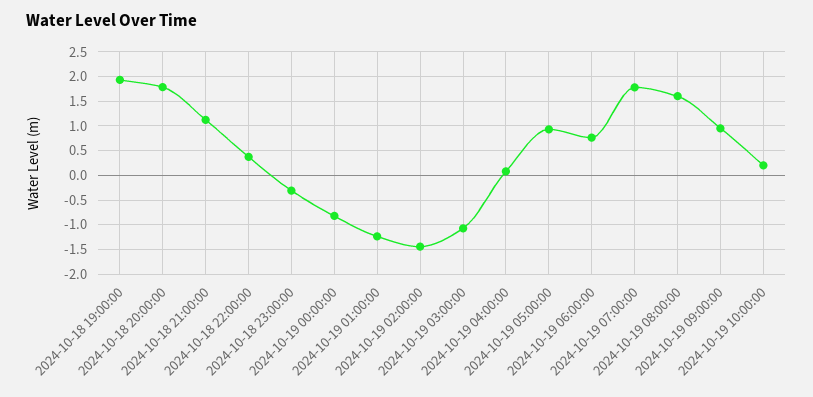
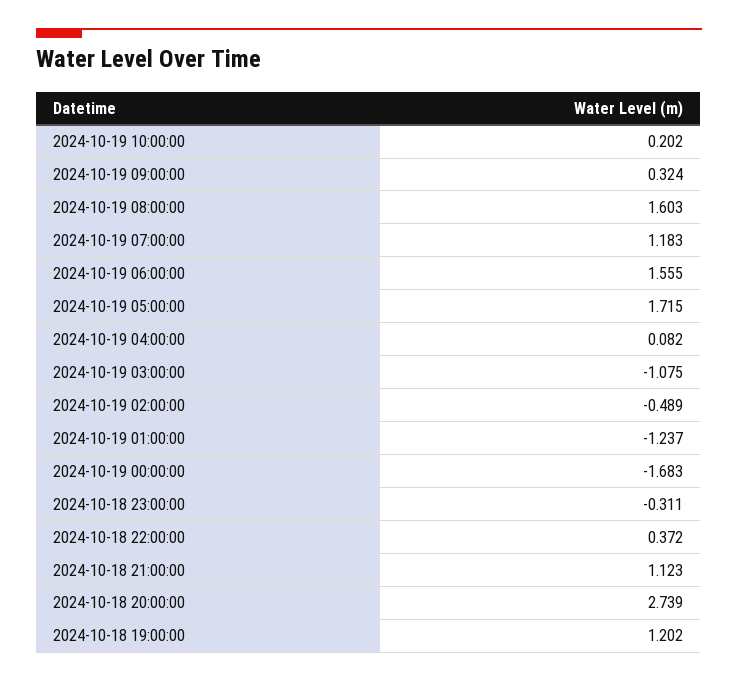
  {
-   "2024-10-18 19:00:00": 2,
+   "2024-10-18 19:00:00": 1.202,
-   "2024-10-18 20:00:00": 1.75,
+   "2024-10-18 20:00:00": 2.739,
    "2024-10-18 21:00:00": 1.123,
    "2024-10-18 22:00:00": 0.372,
    "2024-10-18 23:00:00": -0.311,
-   "2024-10-19 00:00:00": -0.75,
+   "2024-10-19 00:00:00": -1.683,
    "2024-10-19 01:00:00": -1.237,
-   "2024-10-19 02:00:00": -1.5,
+   "2024-10-19 02:00:00": -0.489,
    "2024-10-19 03:00:00": -1.075,
    "2024-10-19 04:00:00": 0.082,
-   "2024-10-19 05:00:00": 1,
+   "2024-10-19 05:00:00": 1.715,
-   "2024-10-19 06:00:00": 0.75,
+   "2024-10-19 06:00:00": 1.555,
-   "2024-10-19 07:00:00": 1.75,
+   "2024-10-19 07:00:00": 1.183,
    "2024-10-19 08:00:00": 1.603,
-   "2024-10-19 09:00:00": 1,
+   "2024-10-19 09:00:00": 0.324,
    "2024-10-19 10:00:00": 0.202
  }

